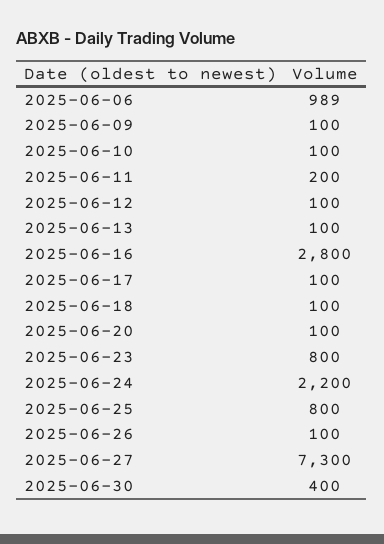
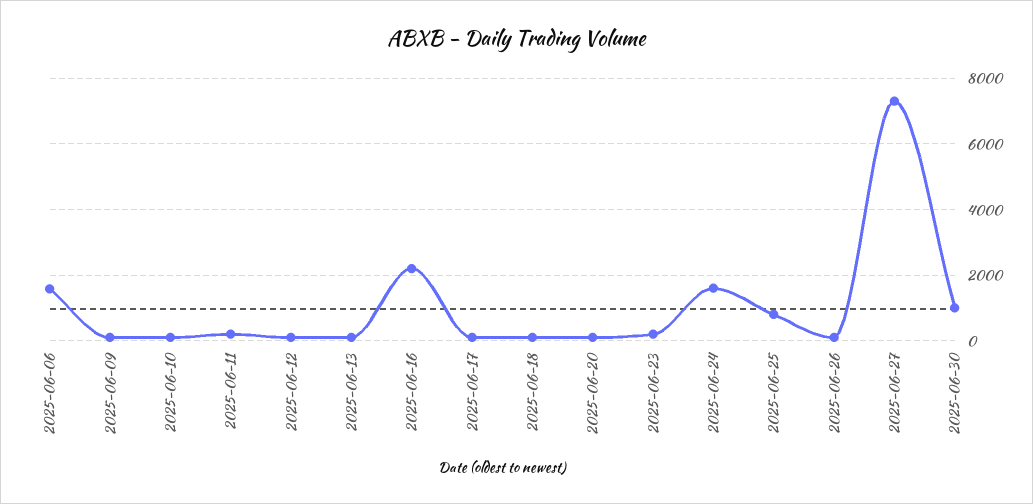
  {
-   "2025-06-06": 989,
+   "2025-06-06": 1600,
    "2025-06-09": 100,
    "2025-06-10": 100,
    "2025-06-11": 200,
    "2025-06-12": 100,
    "2025-06-13": 100,
-   "2025-06-16": 2800,
+   "2025-06-16": 2200,
    "2025-06-17": 100,
    "2025-06-18": 100,
    "2025-06-20": 100,
-   "2025-06-23": 800,
+   "2025-06-23": 200,
-   "2025-06-24": 2200,
+   "2025-06-24": 1600,
    "2025-06-25": 800,
    "2025-06-26": 100,
    "2025-06-27": 7300,
-   "2025-06-30": 400
+   "2025-06-30": 1000
  }

